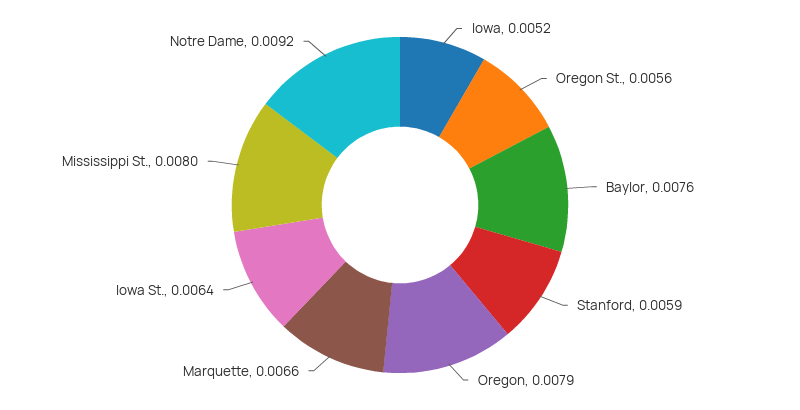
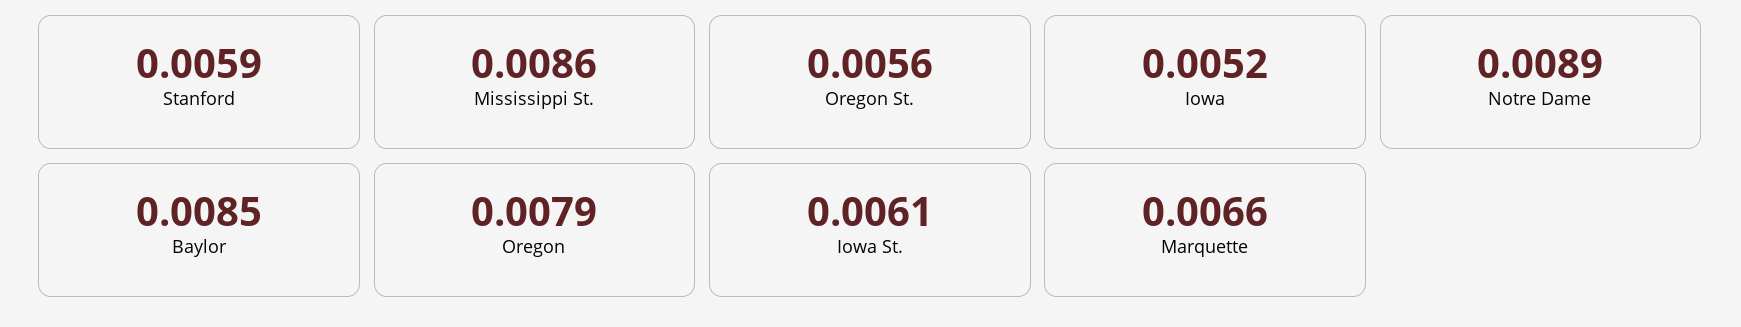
  {
    "Iowa": 0.0052,
    "Oregon St.": 0.0056,
-   "Baylor": 0.0076,
+   "Baylor": 0.0085,
    "Stanford": 0.0059,
    "Oregon": 0.0079,
    "Marquette": 0.0066,
-   "Iowa St.": 0.0064,
+   "Iowa St.": 0.0061,
-   "Mississippi St.": 0.008,
+   "Mississippi St.": 0.0086,
-   "Notre Dame": 0.0092
+   "Notre Dame": 0.0089
  }

